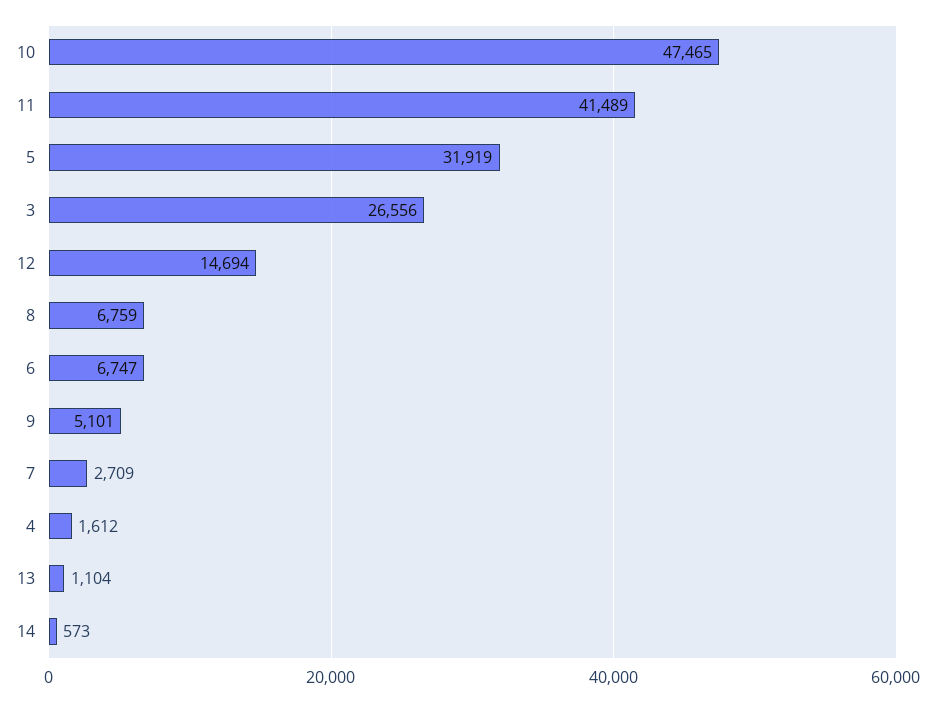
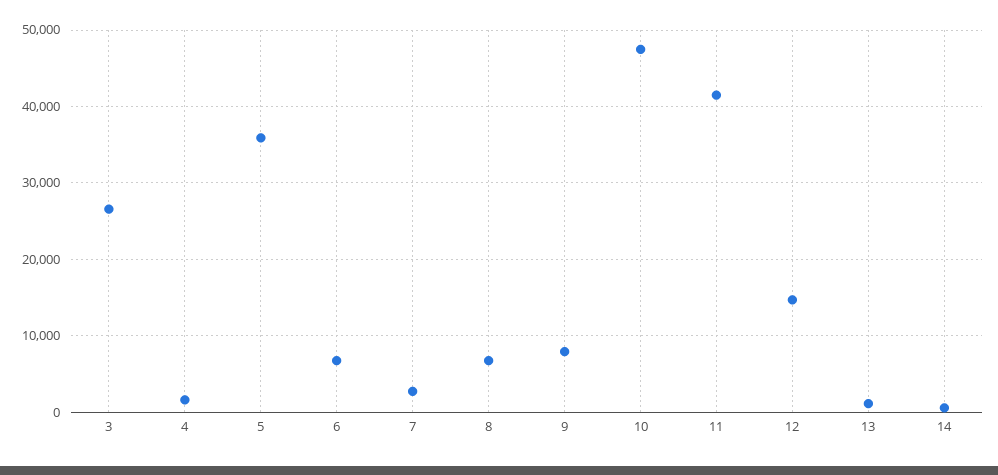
  {
    "10": 47465,
    "11": 41489,
-   "5": 31919,
+   "5": 36000,
    "3": 26556,
    "12": 14694,
    "8": 6759,
    "6": 6747,
-   "9": 5101,
+   "9": 8000,
    "7": 2709,
    "4": 1612,
    "13": 1104,
    "14": 573
  }

